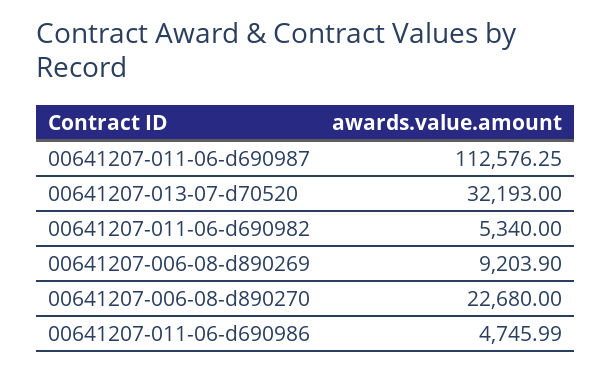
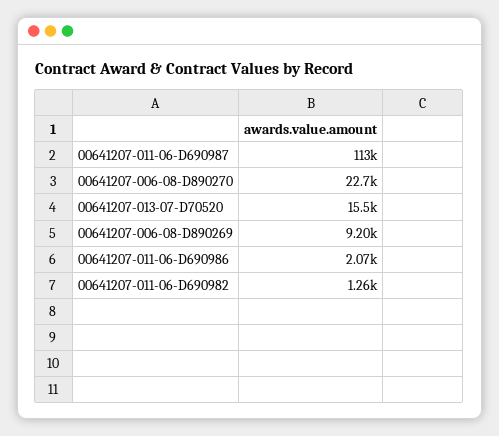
  {
    "00641207-011-06-d690987": 112576.25,
-   "00641207-013-07-d70520": 32193,
+   "00641207-013-07-d70520": 15500,
-   "00641207-011-06-d690982": 5340,
+   "00641207-011-06-d690982": 1260,
    "00641207-006-08-d890269": 9203.9,
    "00641207-006-08-d890270": 22680,
-   "00641207-011-06-d690986": 4745.99
+   "00641207-011-06-d690986": 2070
  }

